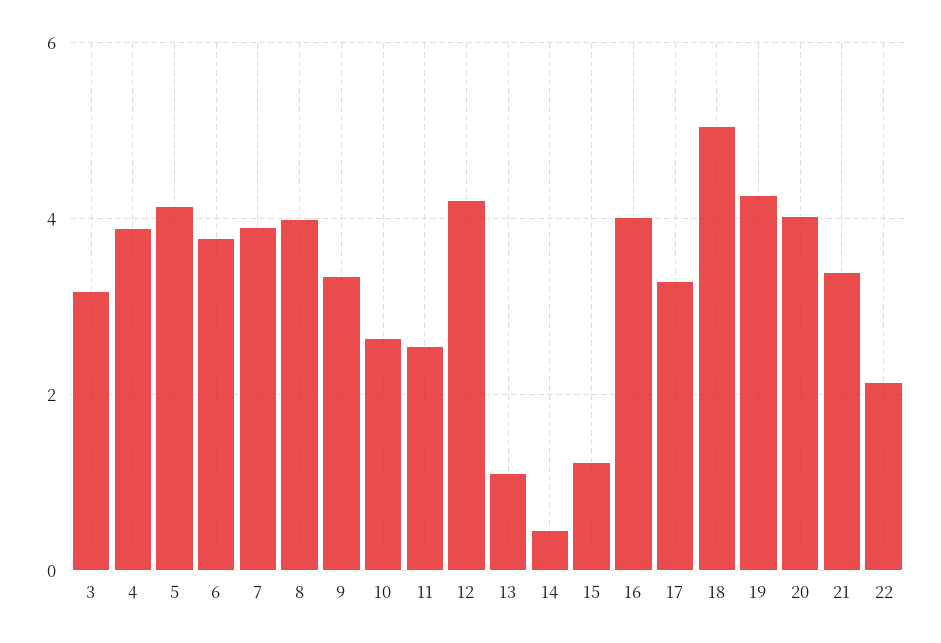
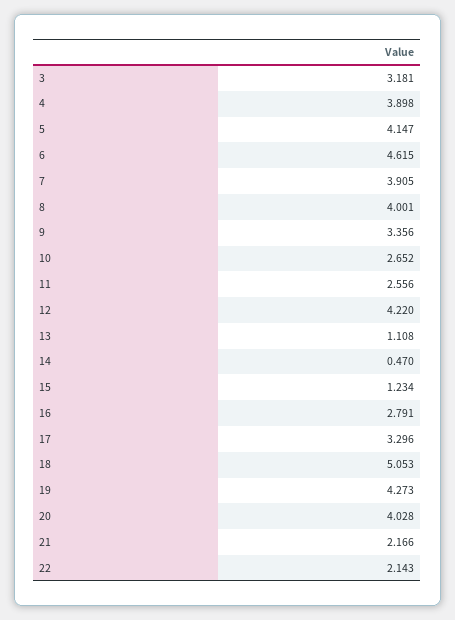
  {
    "3": 3.181,
    "4": 3.898,
    "5": 4.147,
-   "6": 3.8,
+   "6": 4.615,
    "7": 3.905,
    "8": 4.001,
    "9": 3.356,
    "10": 2.652,
    "11": 2.556,
    "12": 4.22,
    "13": 1.108,
    "14": 0.47,
    "15": 1.234,
-   "16": 4,
+   "16": 2.791,
    "17": 3.296,
    "18": 5.053,
    "19": 4.273,
    "20": 4.028,
-   "21": 3.4,
+   "21": 2.166,
    "22": 2.143
  }

